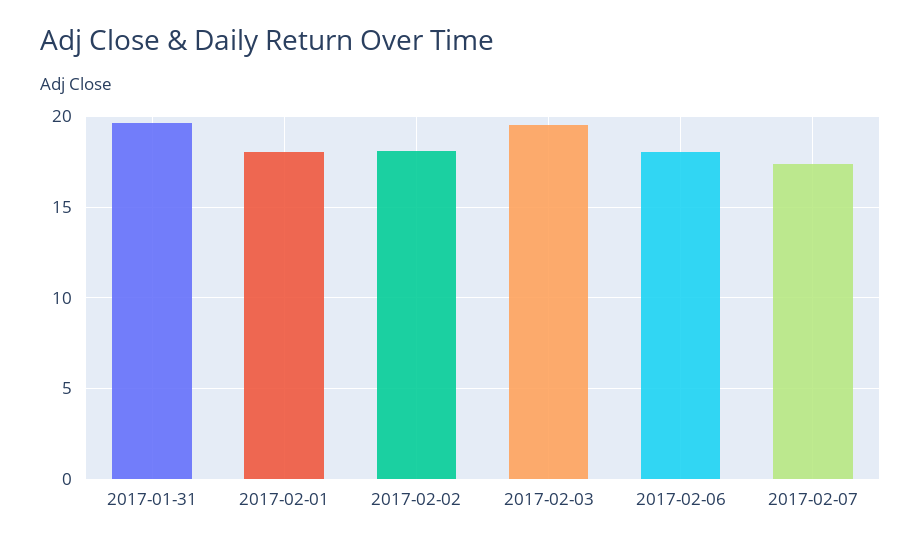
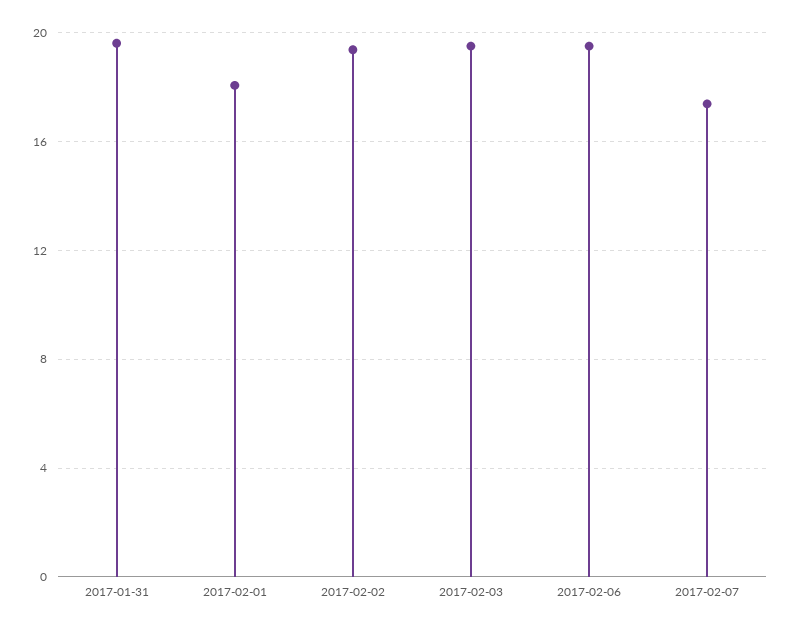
  {
    "2017-01-31": 19.5,
    "2017-02-01": 18,
-   "2017-02-02": 18,
+   "2017-02-02": 19.5,
    "2017-02-03": 19.5,
-   "2017-02-06": 18,
+   "2017-02-06": 19.5,
    "2017-02-07": 17.5
  }

